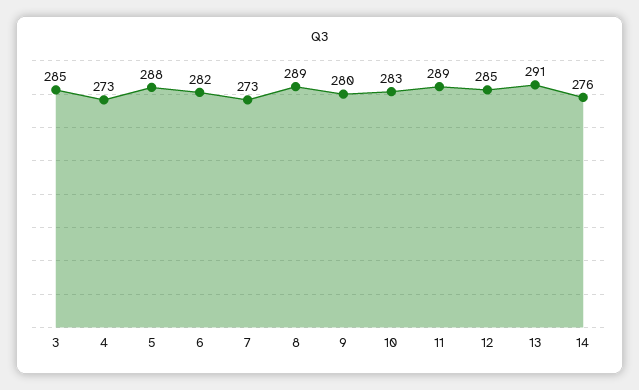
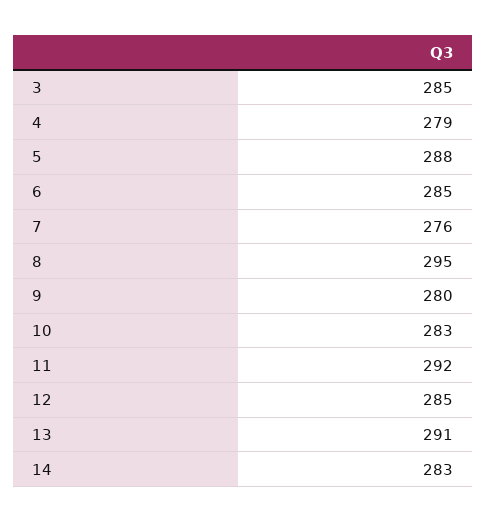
  {
    "3": 285,
-   "4": 273,
+   "4": 279,
    "5": 288,
-   "6": 282,
+   "6": 285,
-   "7": 273,
+   "7": 276,
-   "8": 289,
+   "8": 295,
    "9": 280,
    "10": 283,
-   "11": 289,
+   "11": 292,
    "12": 285,
    "13": 291,
-   "14": 276
+   "14": 283
  }

